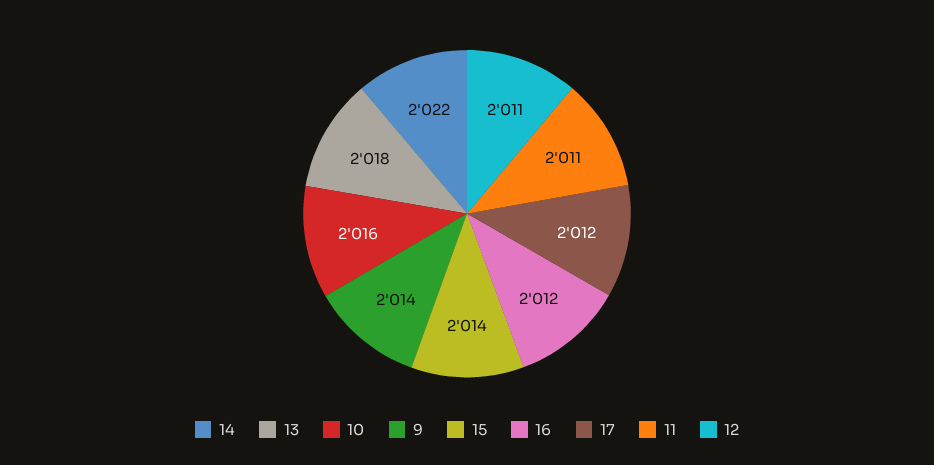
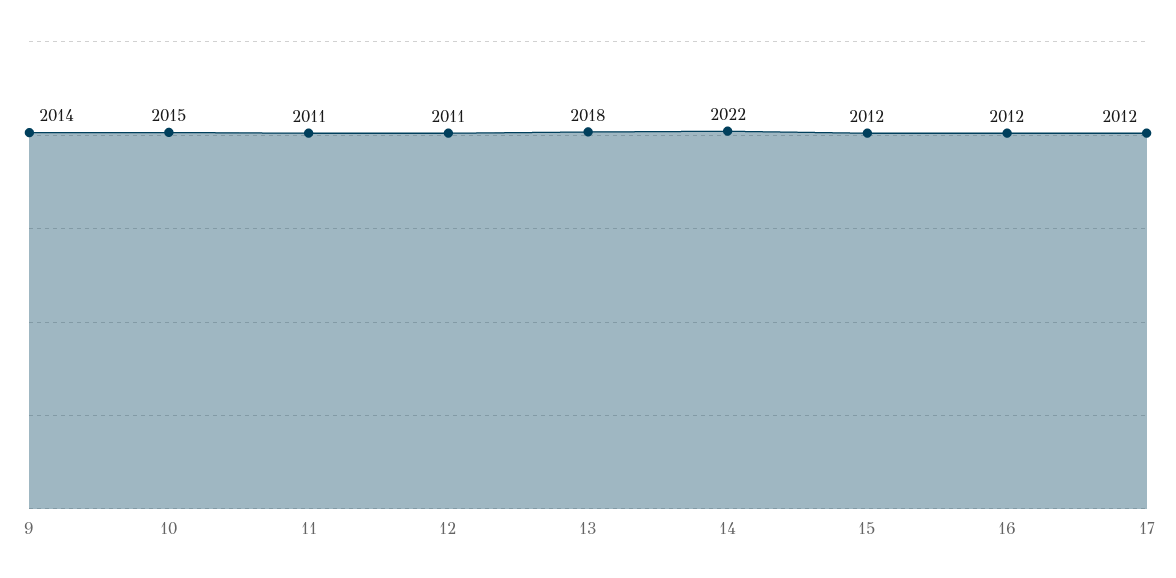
  {
    "14": 2022,
    "13": 2018,
-   "10": 2016,
+   "10": 2015,
    "9": 2014,
-   "15": 2014,
+   "15": 2012,
    "16": 2012,
    "17": 2012,
    "11": 2011,
    "12": 2011
  }

